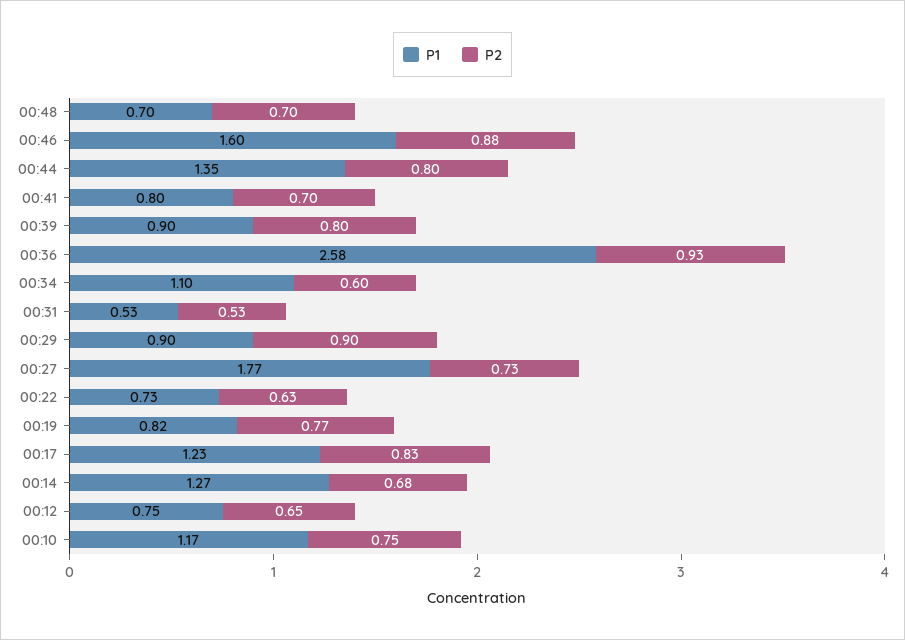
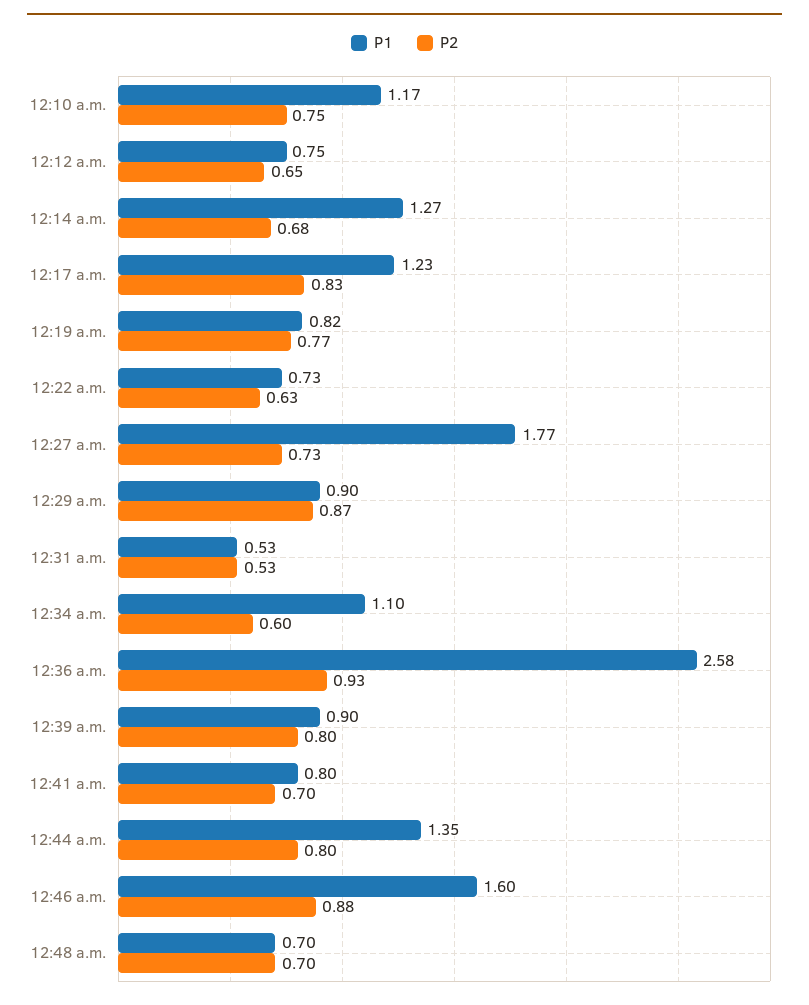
  {
    "P1": {
      "00:48": 0.7,
      "00:46": 1.6,
      "00:44": 1.35,
      "00:41": 0.8,
      "00:39": 0.9,
      "00:36": 2.58,
      "00:34": 1.1,
      "00:31": 0.53,
      "00:29": 0.9,
      "00:27": 1.77,
      "00:22": 0.73,
      "00:19": 0.82,
      "00:17": 1.23,
      "00:14": 1.27,
      "00:12": 0.75,
      "00:10": 1.17
    },
    "P2": {
      "00:48": 0.7,
      "00:46": 0.88,
      "00:44": 0.8,
      "00:41": 0.7,
      "00:39": 0.8,
      "00:36": 0.93,
      "00:34": 0.6,
      "00:31": 0.53,
-     "00:29": 0.9,
+     "00:29": 0.87,
      "00:27": 0.73,
      "00:22": 0.63,
      "00:19": 0.77,
      "00:17": 0.83,
      "00:14": 0.68,
      "00:12": 0.65,
      "00:10": 0.75
    }
  }

